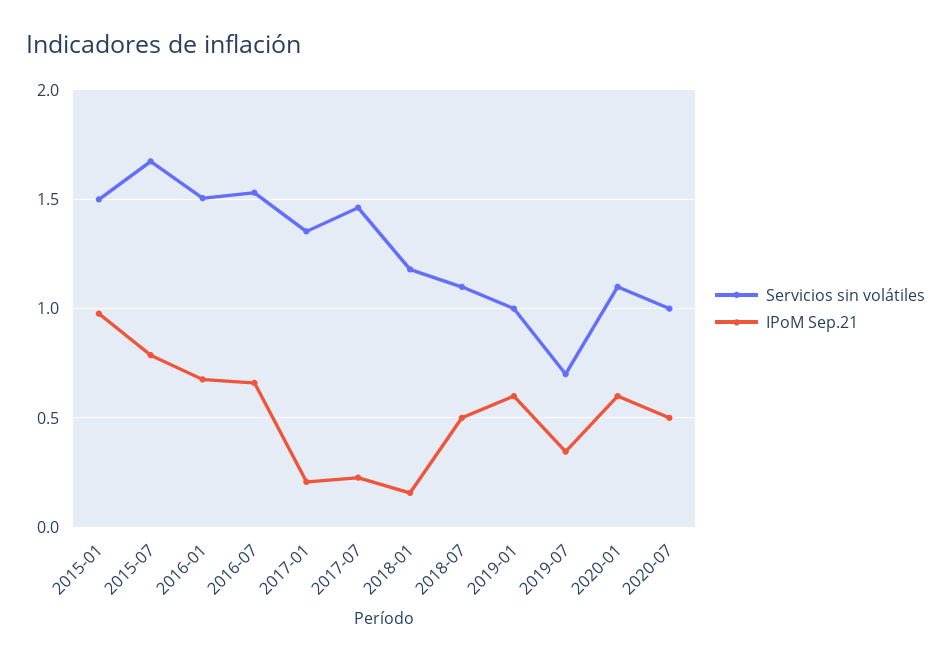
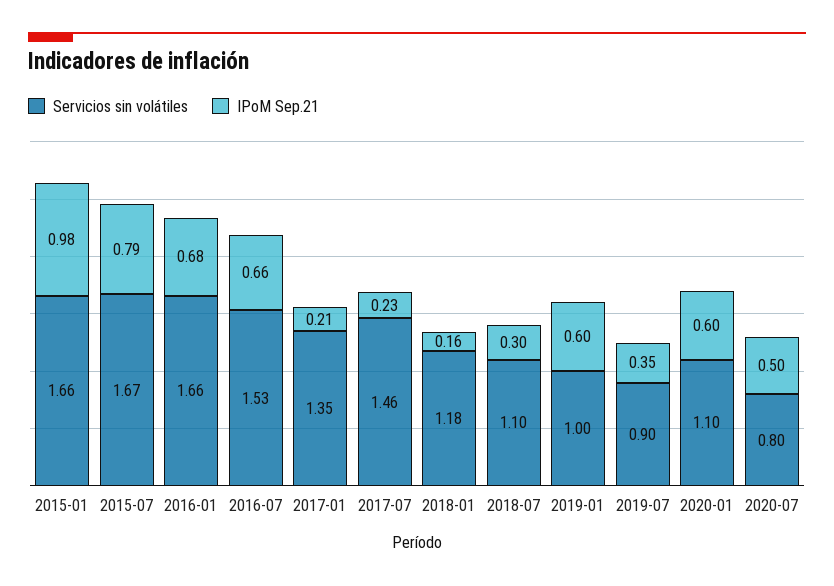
  {
    "Servicios sin volátiles": {
-     "2015-01": 1.5,
+     "2015-01": 1.66,
      "2015-07": 1.67,
-     "2016-01": 1.5,
+     "2016-01": 1.66,
      "2016-07": 1.53,
      "2017-01": 1.35,
      "2017-07": 1.46,
      "2018-01": 1.18,
      "2018-07": 1.1,
      "2019-01": 1,
-     "2019-07": 0.7,
+     "2019-07": 0.9,
      "2020-01": 1.1,
-     "2020-07": 1
+     "2020-07": 0.8
    },
    "IPoM Sep.21": {
      "2015-01": 0.98,
      "2015-07": 0.79,
      "2016-01": 0.68,
      "2016-07": 0.66,
      "2017-01": 0.21,
      "2017-07": 0.23,
      "2018-01": 0.16,
-     "2018-07": 0.5,
+     "2018-07": 0.3,
      "2019-01": 0.6,
      "2019-07": 0.35,
      "2020-01": 0.6,
      "2020-07": 0.5
    }
  }

